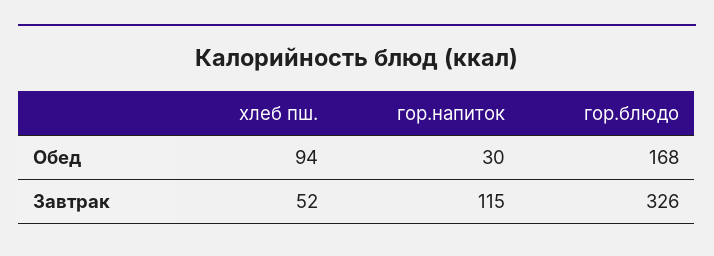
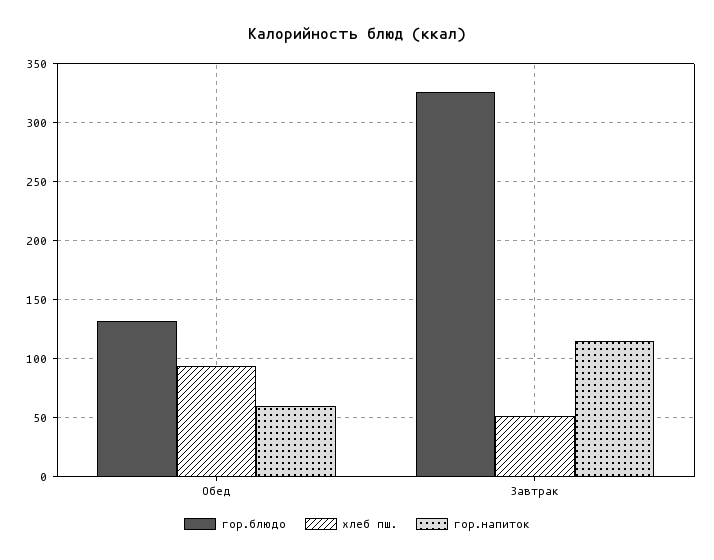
  {
    "хлеб пш.": {
      "Обед": 94,
      "Завтрак": 52
    },
    "гор.напиток": {
-     "Обед": 30,
+     "Обед": 60,
      "Завтрак": 115
    },
    "гор.блюдо": {
-     "Обед": 168,
+     "Обед": 130,
      "Завтрак": 326
    }
  }

